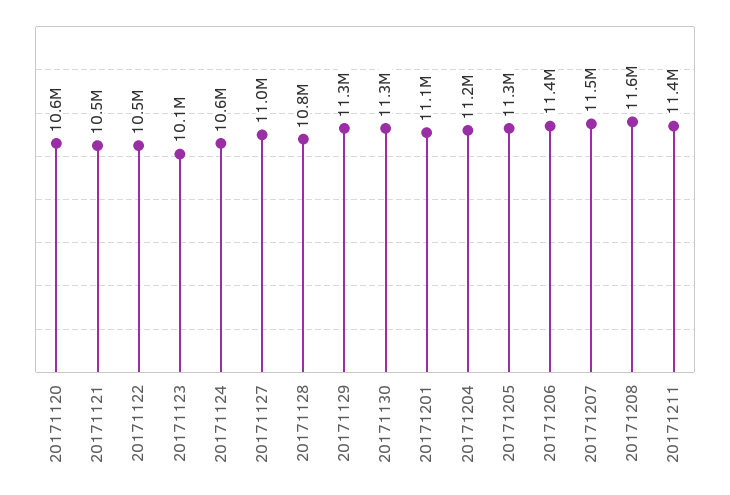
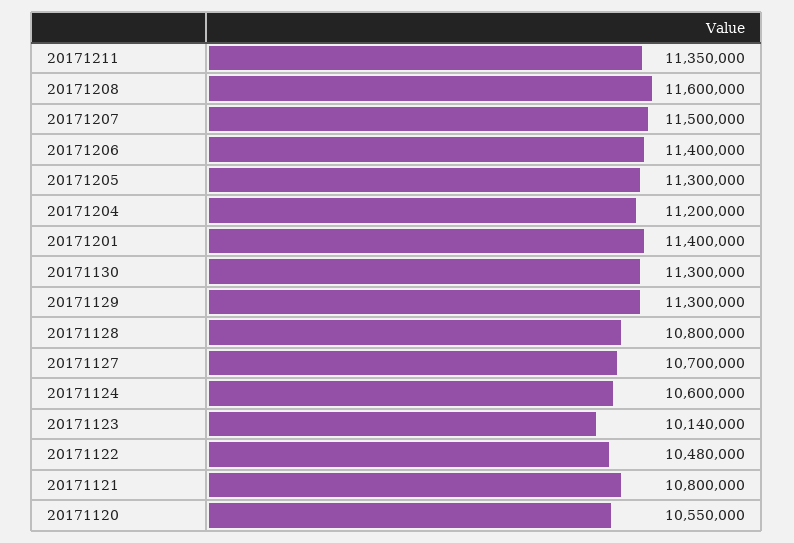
  {
    "20171120": 10550000,
-   "20171121": 10500000,
+   "20171121": 10800000,
    "20171122": 10480000,
    "20171123": 10140000,
    "20171124": 10600000,
-   "20171127": 11000000,
+   "20171127": 10700000,
    "20171128": 10800000,
    "20171129": 11300000,
    "20171130": 11300000,
-   "20171201": 11100000,
+   "20171201": 11400000,
    "20171204": 11200000,
    "20171205": 11300000,
    "20171206": 11400000,
    "20171207": 11500000,
    "20171208": 11600000,
    "20171211": 11350000
  }

